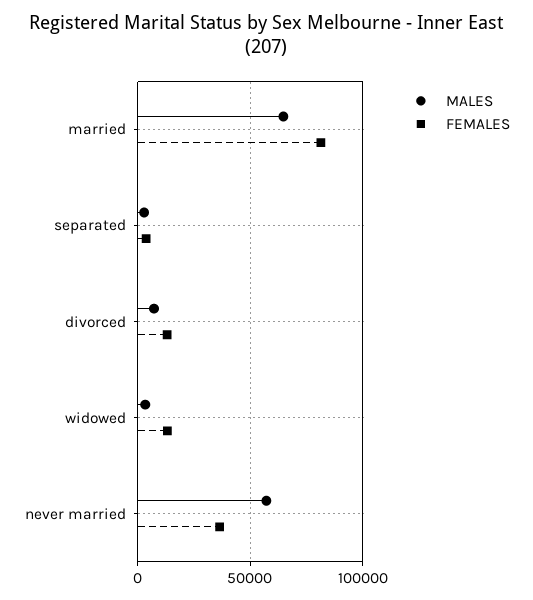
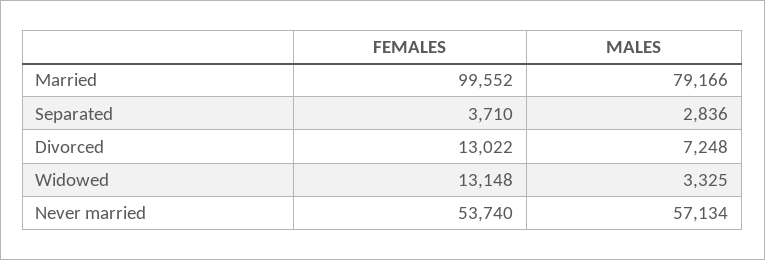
  {
    "MALES": {
-     "married": 65000,
+     "married": 79166,
      "separated": 2836,
      "divorced": 7248,
      "widowed": 3325,
      "never married": 57134
    },
    "FEMALES": {
-     "married": 80000,
+     "married": 99552,
      "separated": 3710,
      "divorced": 13022,
      "widowed": 13148,
-     "never married": 35000
+     "never married": 53740
    }
  }

